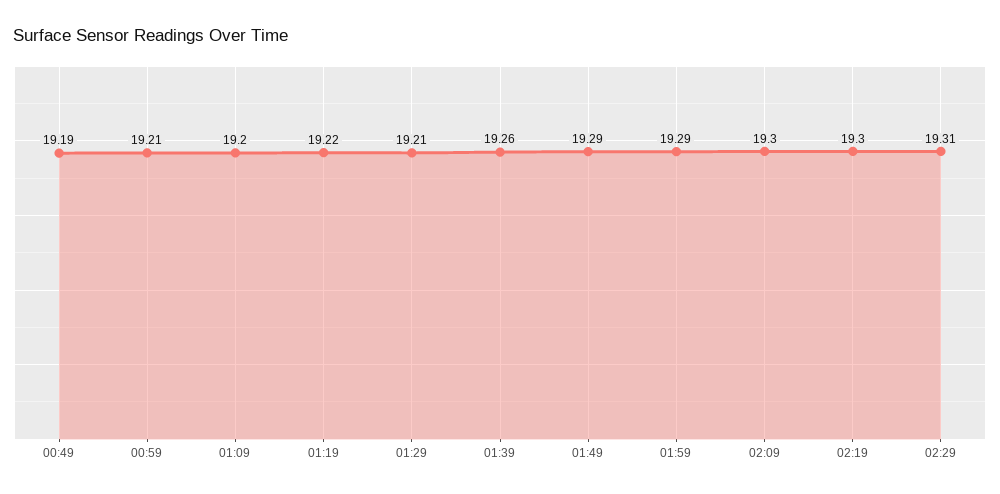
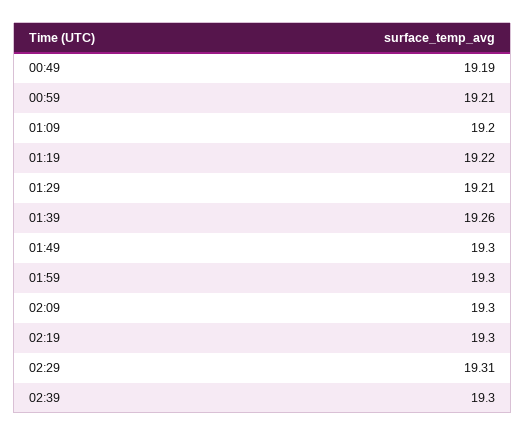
  {
    "00:49": 19.19,
    "00:59": 19.21,
    "01:09": 19.2,
    "01:19": 19.22,
    "01:29": 19.21,
    "01:39": 19.26,
-   "01:49": 19.29,
+   "01:49": 19.3,
-   "01:59": 19.29,
+   "01:59": 19.3,
    "02:09": 19.3,
    "02:19": 19.3,
-   "02:29": 19.31
+   "02:29": 19.31,
+   "02:39": 19.3
  }

